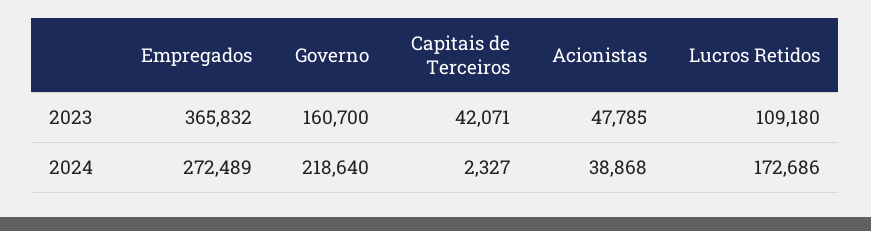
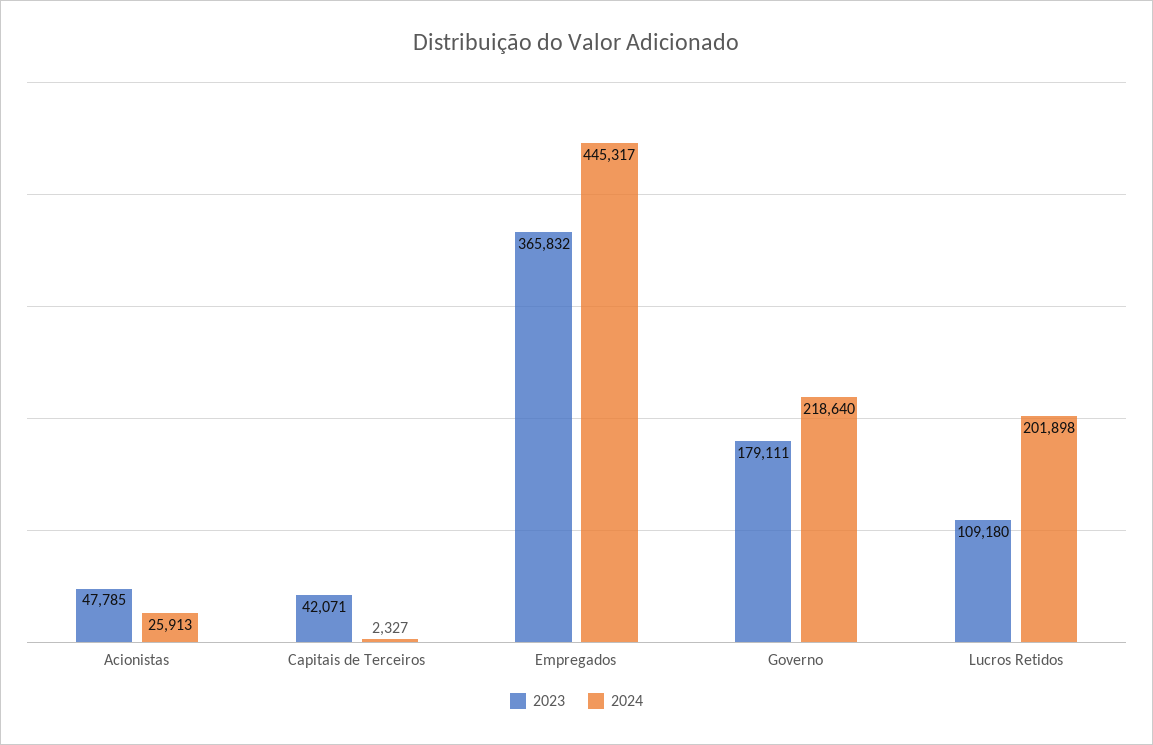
  {
    "2023": {
      "Empregados": 365832,
-     "Governo": 160700,
+     "Governo": 179111,
      "Capitais de Terceiros": 42071,
      "Acionistas": 47785,
      "Lucros Retidos": 109180
    },
    "2024": {
-     "Empregados": 272489,
+     "Empregados": 445317,
      "Governo": 218640,
      "Capitais de Terceiros": 2327,
-     "Acionistas": 38868,
+     "Acionistas": 25913,
-     "Lucros Retidos": 172686
+     "Lucros Retidos": 201898
    }
  }

